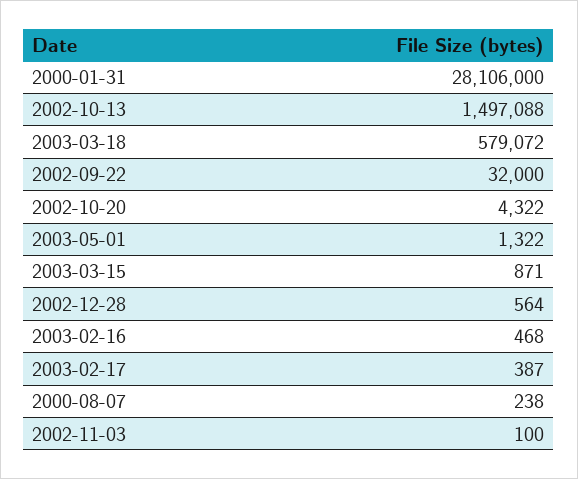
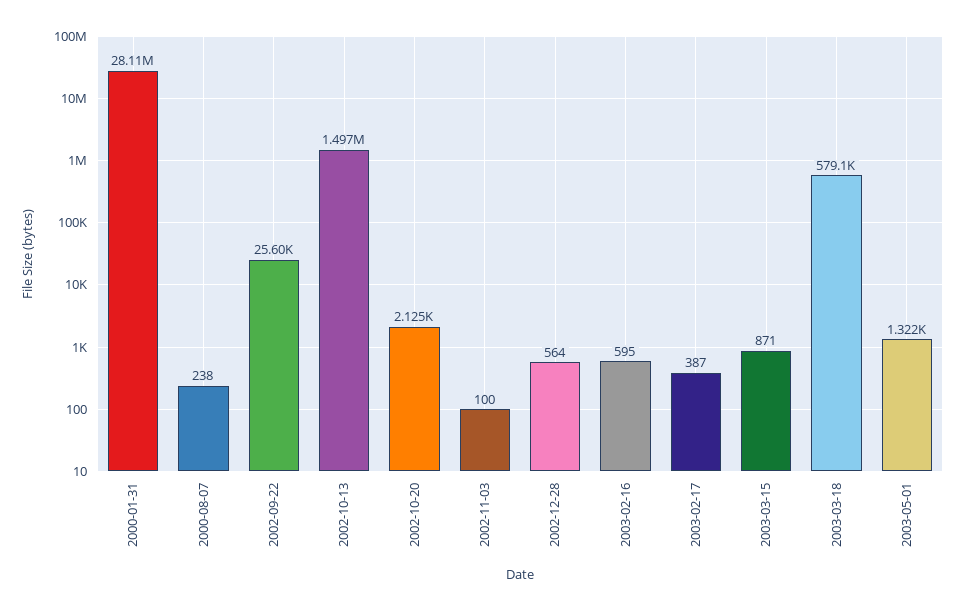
  {
    "2000-01-31": 28106000,
    "2002-10-13": 1497088,
    "2003-03-18": 579072,
-   "2002-09-22": 32000,
+   "2002-09-22": 25600,
-   "2002-10-20": 4322,
+   "2002-10-20": 2125,
    "2003-05-01": 1322,
    "2003-03-15": 871,
    "2002-12-28": 564,
-   "2003-02-16": 468,
+   "2003-02-16": 595,
    "2003-02-17": 387,
    "2000-08-07": 238,
    "2002-11-03": 100
  }

